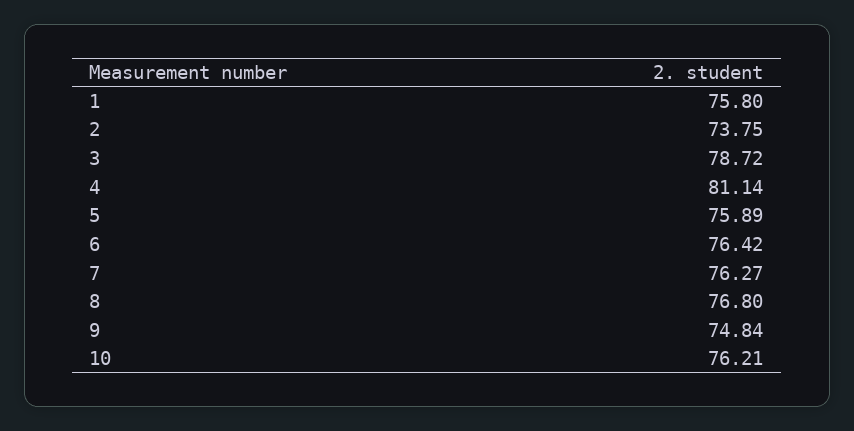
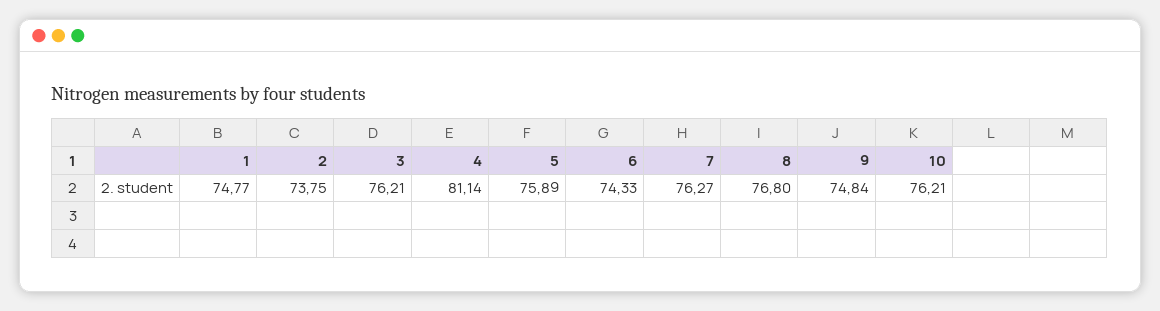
  {
-   "1": 75.8,
+   "1": 74.77,
    "2": 73.75,
-   "3": 78.72,
+   "3": 76.21,
    "4": 81.14,
    "5": 75.89,
-   "6": 76.42,
+   "6": 74.33,
    "7": 76.27,
    "8": 76.8,
    "9": 74.84,
    "10": 76.21
  }

